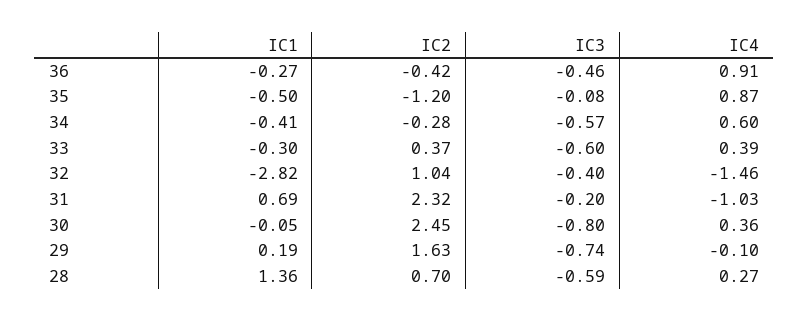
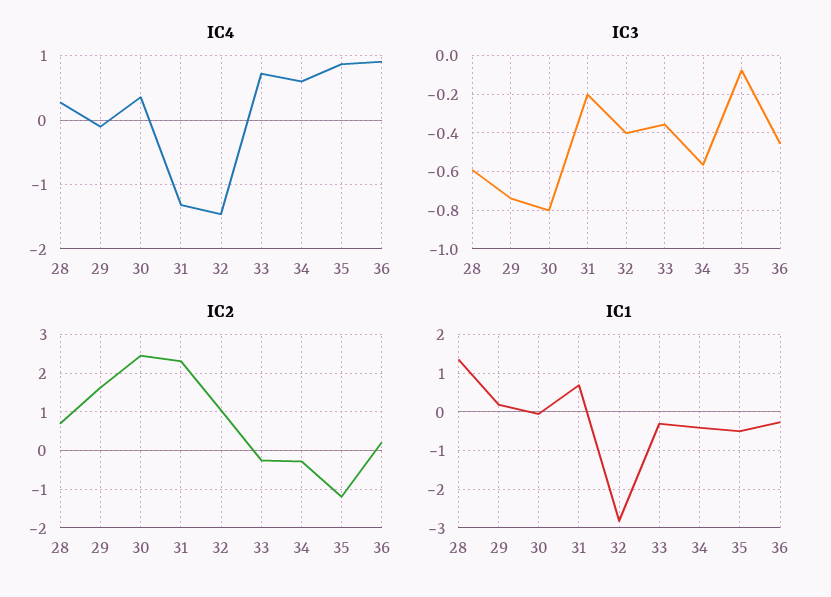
  {
    "IC1": {
      "36": -0.27,
      "35": -0.5,
      "34": -0.41,
      "33": -0.3,
      "32": -2.82,
      "31": 0.69,
      "30": -0.05,
      "29": 0.19,
      "28": 1.36
    },
    "IC2": {
-     "36": -0.42,
+     "36": 0.2,
      "35": -1.2,
      "34": -0.28,
-     "33": 0.37,
+     "33": -0.2,
      "32": 1.04,
      "31": 2.32,
      "30": 2.45,
      "29": 1.63,
      "28": 0.7
    },
    "IC3": {
      "36": -0.46,
      "35": -0.08,
      "34": -0.57,
-     "33": -0.6,
+     "33": -0.35,
      "32": -0.4,
      "31": -0.2,
      "30": -0.8,
      "29": -0.74,
      "28": -0.59
    },
    "IC4": {
      "36": 0.91,
      "35": 0.87,
      "34": 0.6,
-     "33": 0.39,
+     "33": 0.7,
      "32": -1.46,
-     "31": -1.03,
+     "31": -1.3,
      "30": 0.36,
      "29": -0.1,
      "28": 0.27
    }
  }

